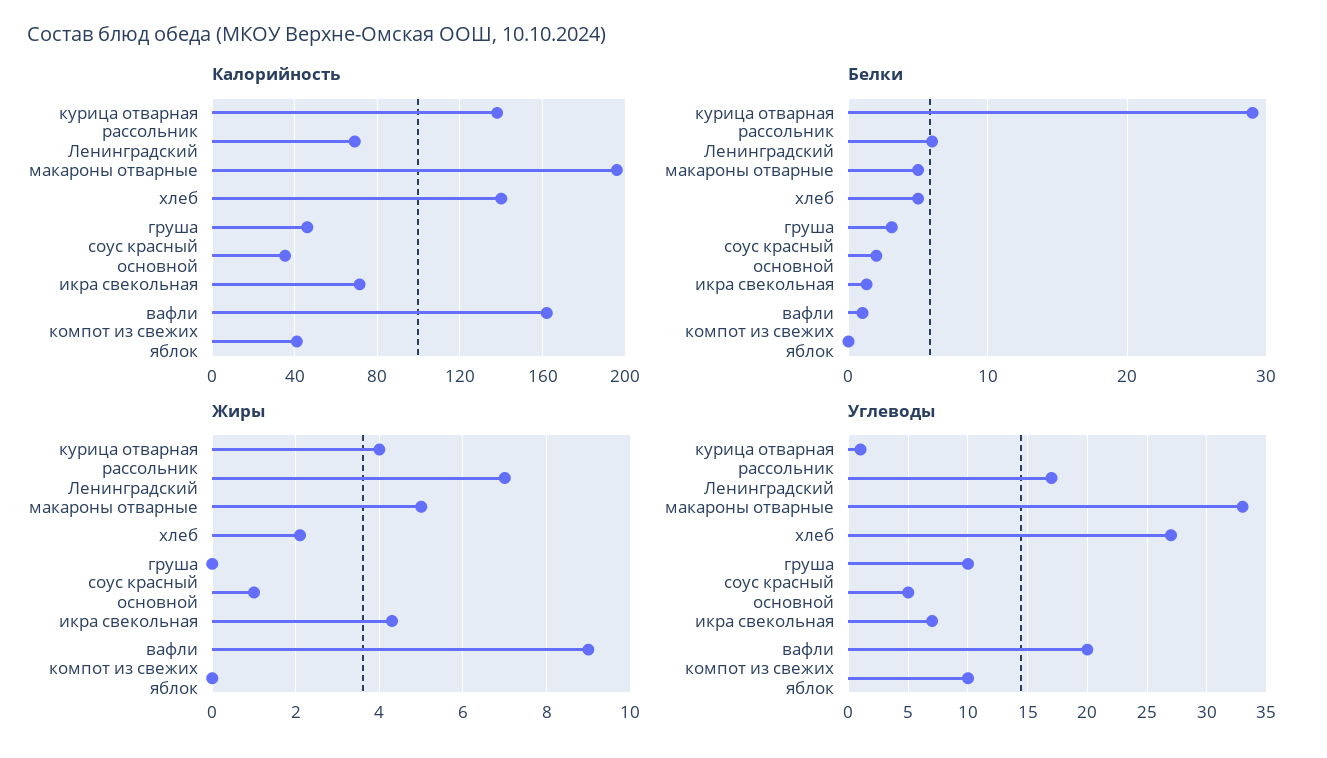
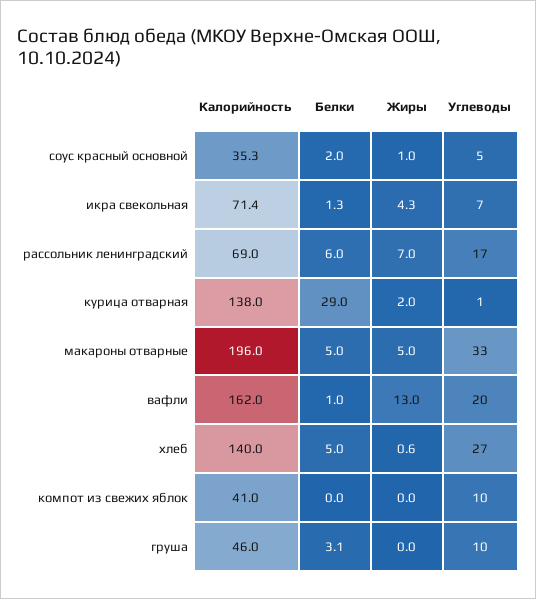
  {
    "Калорийность": {
      "курица отварная": 138,
      "рассольник Ленинградский": 69,
      "макароны отварные": 196,
      "хлеб": 140,
      "груша": 46,
      "соус красный основной": 35.3,
      "икра свекольная": 71.4,
      "вафли": 162,
      "компот из свежих яблок": 41
    },
    "Белки": {
      "курица отварная": 29,
      "рассольник Ленинградский": 6,
      "макароны отварные": 5,
      "хлеб": 5,
      "груша": 3.1,
      "соус красный основной": 2,
      "икра свекольная": 1.3,
      "вафли": 1,
      "компот из свежих яблок": 0
    },
    "Жиры": {
-     "курица отварная": 4,
+     "курица отварная": 2,
      "рассольник Ленинградский": 7,
      "макароны отварные": 5,
-     "хлеб": 2,
+     "хлеб": 0.6,
      "груша": 0,
      "соус красный основной": 1,
      "икра свекольная": 4.3,
-     "вафли": 9,
+     "вафли": 13,
      "компот из свежих яблок": 0
    },
    "Углеводы": {
      "курица отварная": 1,
      "рассольник Ленинградский": 17,
      "макароны отварные": 33,
      "хлеб": 27,
      "груша": 10,
      "соус красный основной": 5,
      "икра свекольная": 7,
      "вафли": 20,
      "компот из свежих яблок": 10
    }
  }

